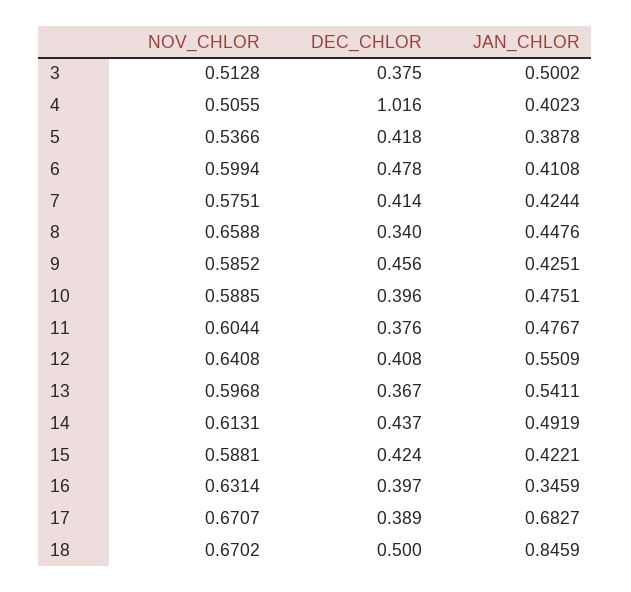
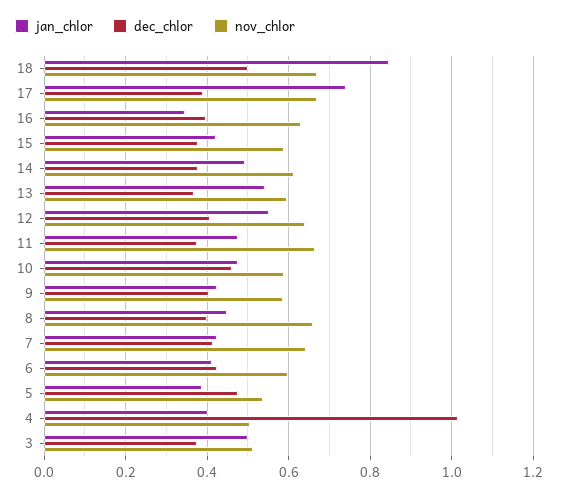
  {
    "NOV_CHLOR": {
      "3": 0.5128,
      "4": 0.5055,
      "5": 0.5366,
      "6": 0.5994,
-     "7": 0.5751,
+     "7": 0.64,
      "8": 0.6588,
      "9": 0.5852,
      "10": 0.5885,
-     "11": 0.6044,
+     "11": 0.66,
      "12": 0.6408,
      "13": 0.5968,
      "14": 0.6131,
      "15": 0.5881,
      "16": 0.6314,
      "17": 0.6707,
      "18": 0.6702
    },
    "DEC_CHLOR": {
      "3": 0.375,
      "4": 1.016,
-     "5": 0.418,
+     "5": 0.48,
-     "6": 0.478,
+     "6": 0.42,
      "7": 0.414,
-     "8": 0.34,
+     "8": 0.4,
-     "9": 0.456,
+     "9": 0.4,
-     "10": 0.396,
+     "10": 0.46,
      "11": 0.376,
      "12": 0.408,
      "13": 0.367,
-     "14": 0.437,
+     "14": 0.38,
-     "15": 0.424,
+     "15": 0.38,
      "16": 0.397,
      "17": 0.389,
      "18": 0.5
    },
    "JAN_CHLOR": {
      "3": 0.5002,
      "4": 0.4023,
      "5": 0.3878,
      "6": 0.4108,
      "7": 0.4244,
      "8": 0.4476,
      "9": 0.4251,
      "10": 0.4751,
      "11": 0.4767,
      "12": 0.5509,
      "13": 0.5411,
      "14": 0.4919,
      "15": 0.4221,
      "16": 0.3459,
-     "17": 0.6827,
+     "17": 0.74,
      "18": 0.8459
    }
  }

